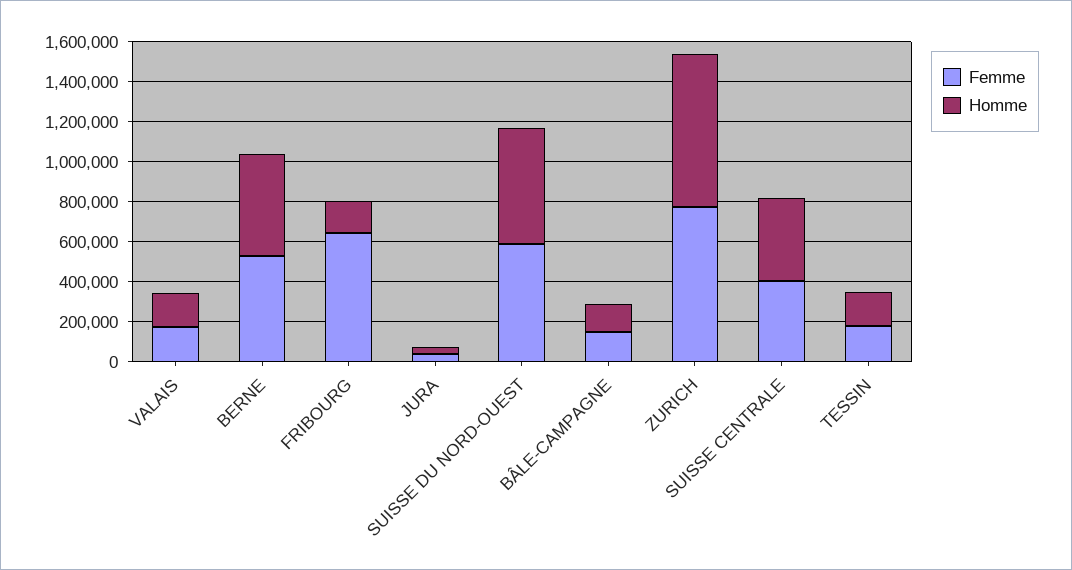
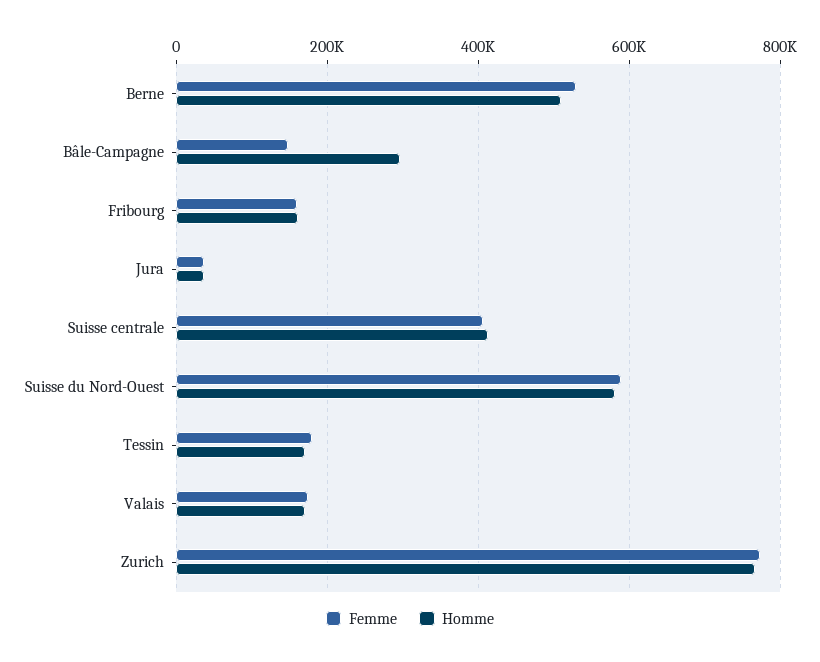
  {
    "Femme": {
      "VALAIS": 180000,
      "BERNE": 520000,
-     "FRIBOURG": 650000,
+     "FRIBOURG": 160000,
      "JURA": 40000,
      "SUISSE DU NORD-OUEST": 580000,
      "BÂLE-CAMPAGNE": 140000,
      "ZURICH": 780000,
      "SUISSE CENTRALE": 400000,
      "TESSIN": 180000
    },
    "Homme": {
      "VALAIS": 180000,
      "BERNE": 520000,
      "FRIBOURG": 160000,
      "JURA": 40000,
      "SUISSE DU NORD-OUEST": 580000,
-     "BÂLE-CAMPAGNE": 150000,
+     "BÂLE-CAMPAGNE": 300000,
      "ZURICH": 760000,
      "SUISSE CENTRALE": 420000,
      "TESSIN": 180000
    }
  }

